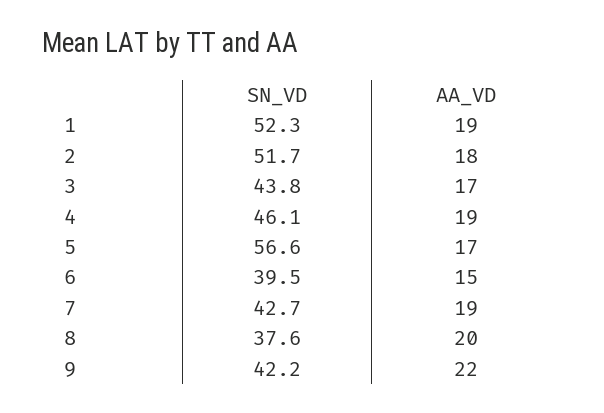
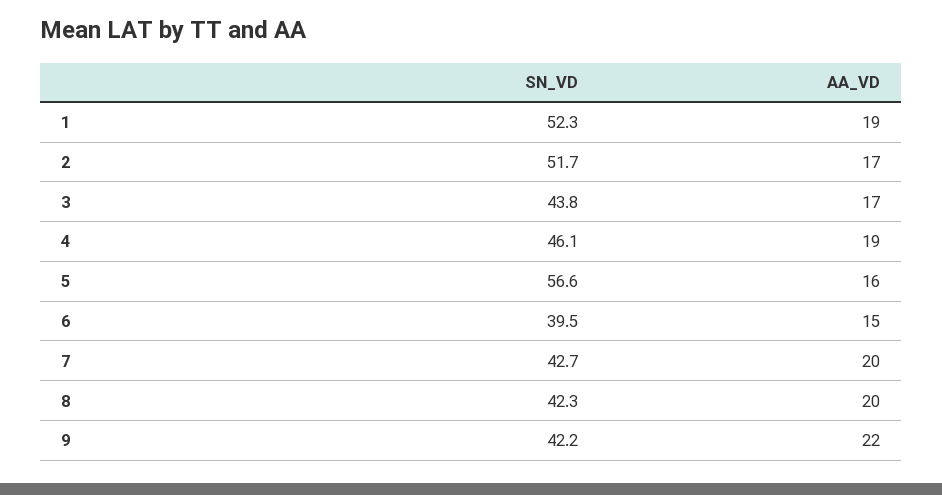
  {
    "SN_VD": {
      "1": 52.3,
      "2": 51.7,
      "3": 43.8,
      "4": 46.1,
      "5": 56.6,
      "6": 39.5,
      "7": 42.7,
-     "8": 37.6,
+     "8": 42.3,
      "9": 42.2
    },
    "AA_VD": {
      "1": 19,
-     "2": 18,
+     "2": 17,
      "3": 17,
      "4": 19,
-     "5": 17,
+     "5": 16,
      "6": 15,
-     "7": 19,
+     "7": 20,
      "8": 20,
      "9": 22
    }
  }

